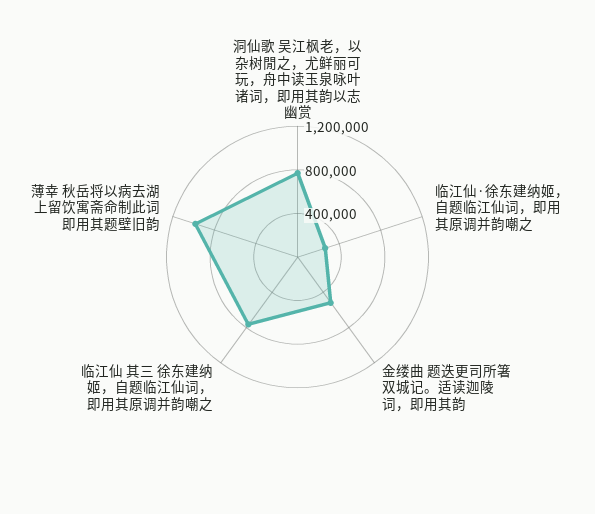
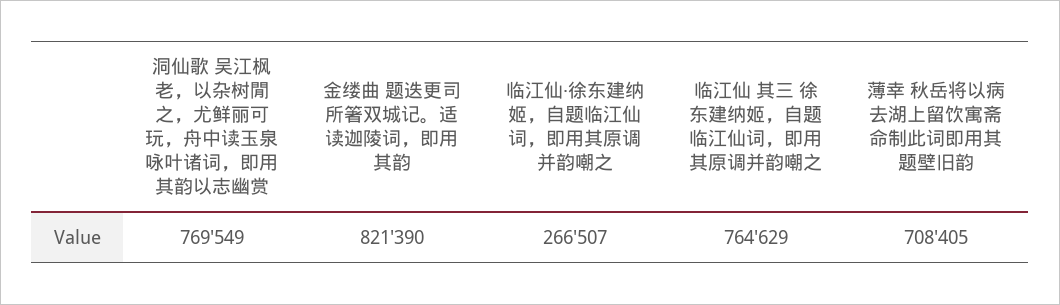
  {
    "洞仙歌 吴江枫老，以杂树閒之，尤鲜丽可玩，舟中读玉泉咏叶诸词，即用其韵以志幽赏": 769549,
    "临江仙·徐东建纳姬，自题临江仙词，即用其原调并韵嘲之": 266507,
-   "金缕曲 题迭更司所箸双城记。适读迦陵词，即用其韵": 500000,
+   "金缕曲 题迭更司所箸双城记。适读迦陵词，即用其韵": 821390,
    "临江仙 其三 徐东建纳姬，自题临江仙词，即用其原调并韵嘲之": 764629,
-   "薄幸 秋岳将以病去湖上留饮寓斋命制此词即用其题壁旧韵": 1000000
+   "薄幸 秋岳将以病去湖上留饮寓斋命制此词即用其题壁旧韵": 708405
  }

